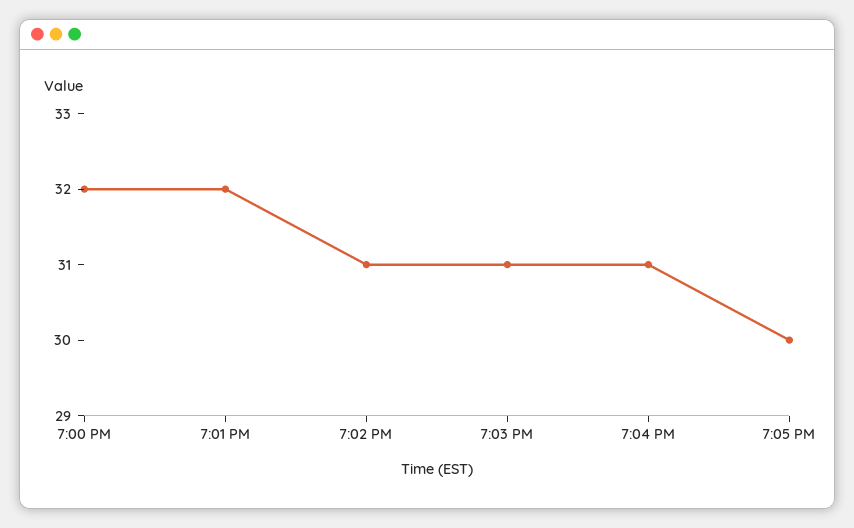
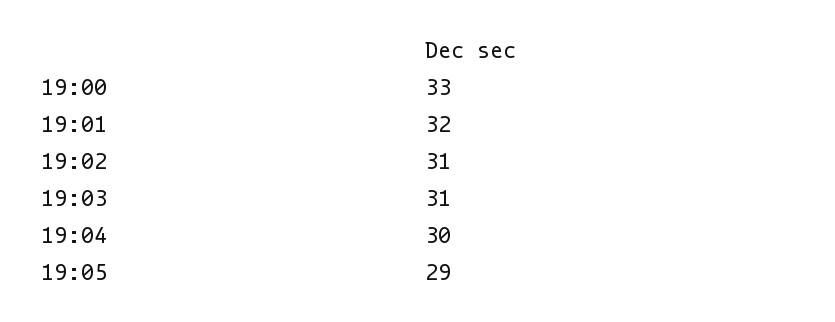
  {
-   "7:00 PM": 32,
+   "7:00 PM": 33,
    "7:01 PM": 32,
    "7:02 PM": 31,
    "7:03 PM": 31,
-   "7:04 PM": 31,
+   "7:04 PM": 30,
-   "7:05 PM": 30
+   "7:05 PM": 29
  }

